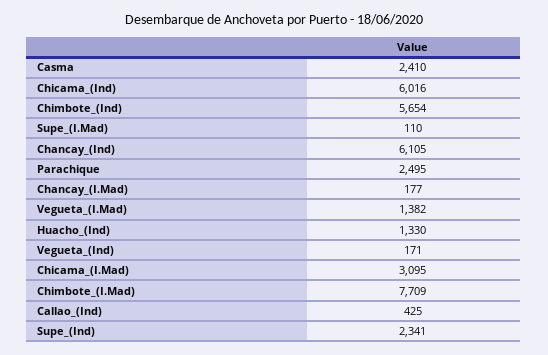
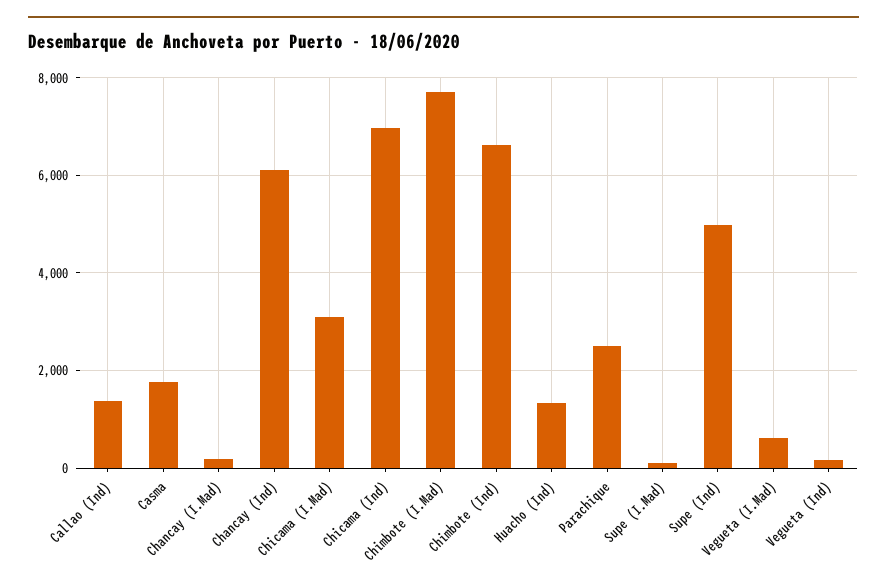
  {
-   "Casma": 2410,
+   "Casma": 1800,
-   "Chicama_(Ind)": 6016,
+   "Chicama_(Ind)": 7000,
-   "Chimbote_(Ind)": 5654,
+   "Chimbote_(Ind)": 6600,
    "Supe_(I.Mad)": 110,
    "Chancay_(Ind)": 6105,
    "Parachique": 2495,
    "Chancay_(I.Mad)": 177,
-   "Vegueta_(I.Mad)": 1382,
+   "Vegueta_(I.Mad)": 600,
    "Huacho_(Ind)": 1330,
    "Vegueta_(Ind)": 171,
    "Chicama_(I.Mad)": 3095,
    "Chimbote_(I.Mad)": 7709,
-   "Callao_(Ind)": 425,
+   "Callao_(Ind)": 1400,
-   "Supe_(Ind)": 2341
+   "Supe_(Ind)": 5000
  }

